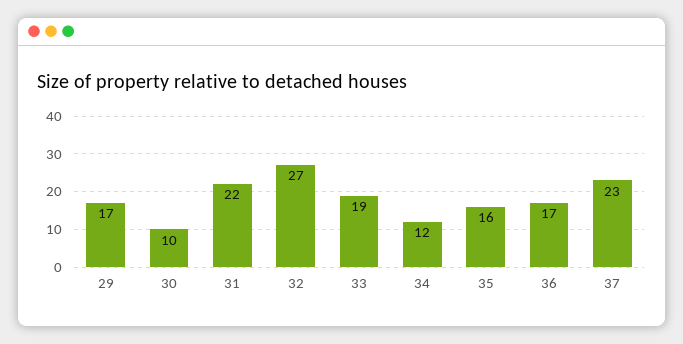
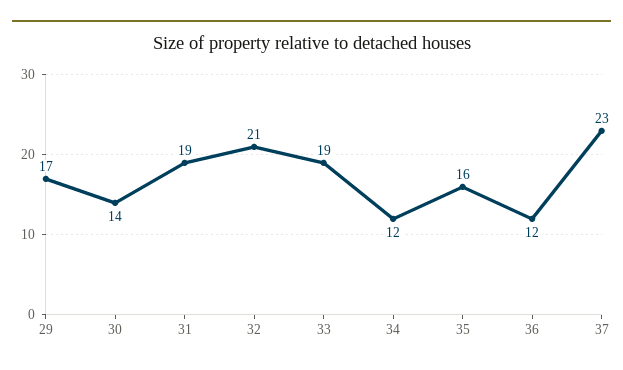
  {
    "29": 17,
-   "30": 10,
+   "30": 14,
-   "31": 22,
+   "31": 19,
-   "32": 27,
+   "32": 21,
    "33": 19,
    "34": 12,
    "35": 16,
-   "36": 17,
+   "36": 12,
    "37": 23
  }

